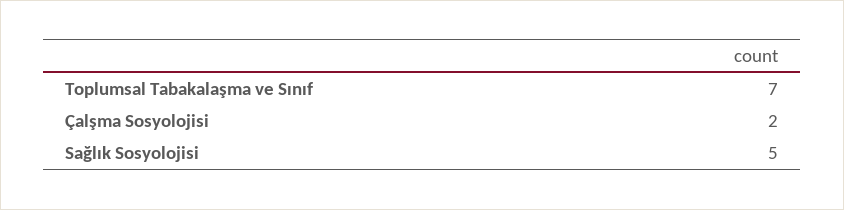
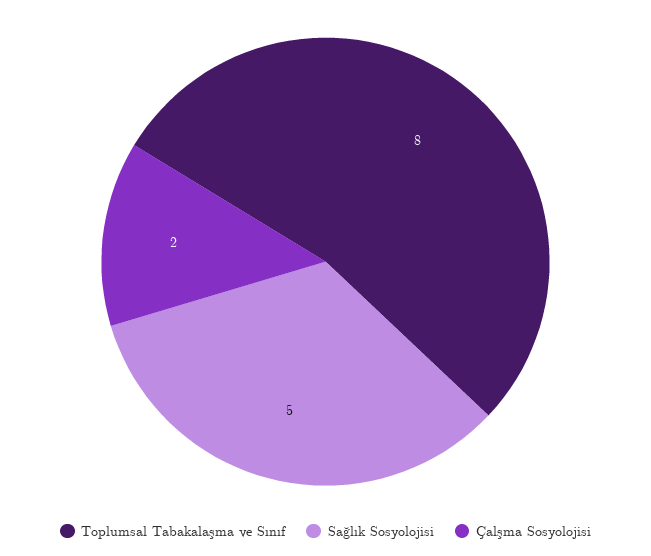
  {
-   "Toplumsal Tabakalaşma ve Sınıf": 7,
+   "Toplumsal Tabakalaşma ve Sınıf": 8,
    "Çalşma Sosyolojisi": 2,
    "Sağlık Sosyolojisi": 5
  }

